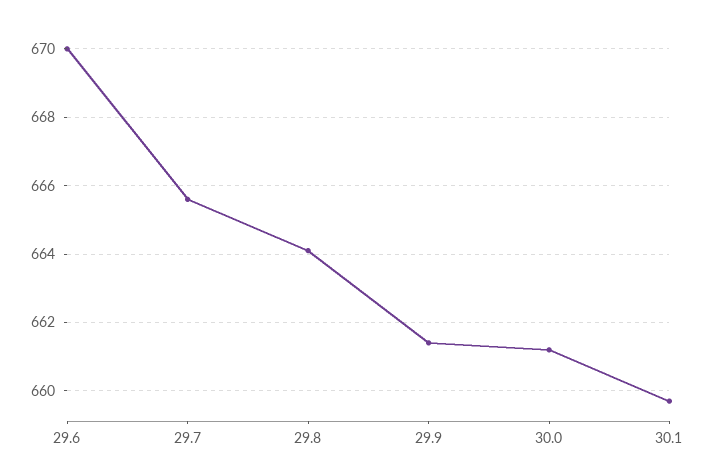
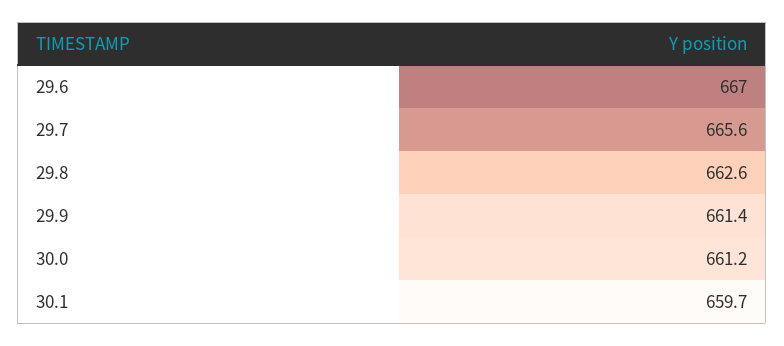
  {
-   "29.6": 670,
+   "29.6": 667,
    "29.7": 665.6,
-   "29.8": 664,
+   "29.8": 662.6,
    "29.9": 661.4,
    "30.0": 661.2,
    "30.1": 659.7
  }

